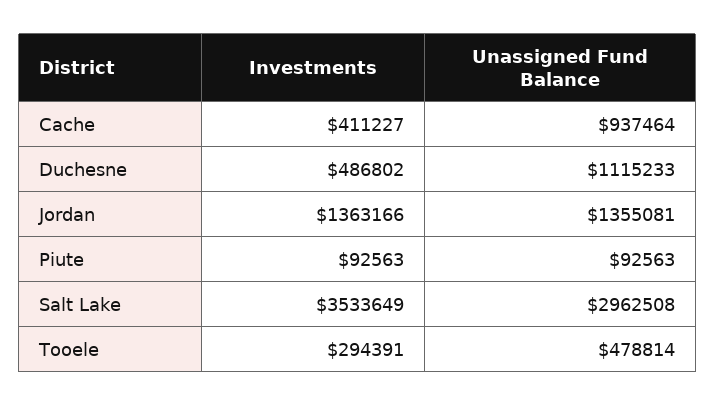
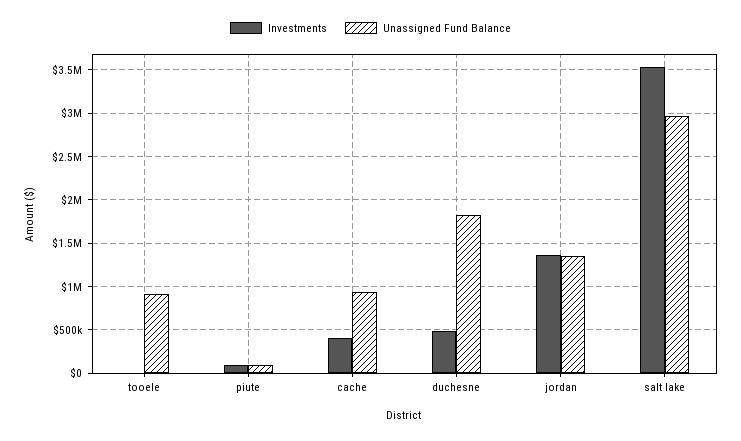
  {
    "Investments": {
      "Cache": 411227,
      "Duchesne": 486802,
      "Jordan": 1363166,
      "Piute": 92563,
      "Salt Lake": 3533649,
-     "Tooele": 294391
+     "Tooele": 0
    },
    "Unassigned Fund Balance": {
      "Cache": 937464,
-     "Duchesne": 1115233,
+     "Duchesne": 1800000,
      "Jordan": 1355081,
      "Piute": 92563,
      "Salt Lake": 2962508,
-     "Tooele": 478814
+     "Tooele": 900000
    }
  }

